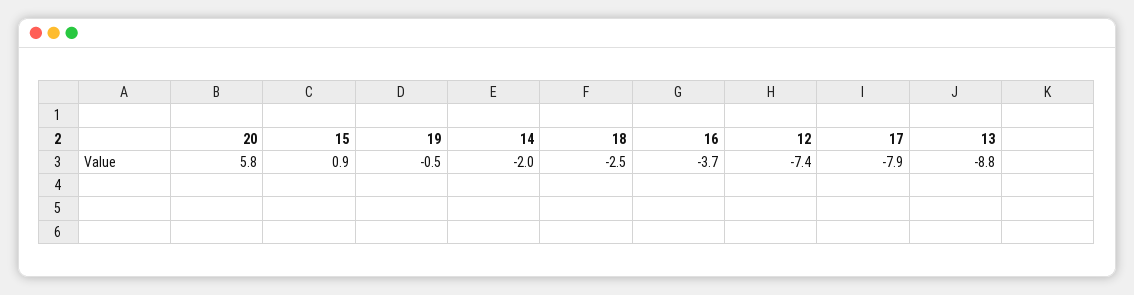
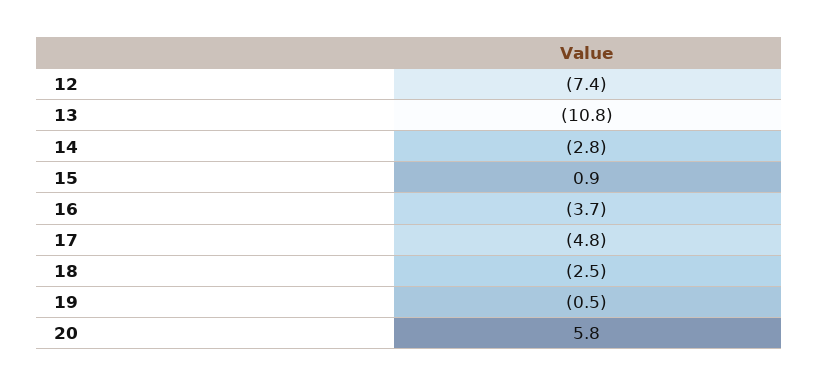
  {
    "20": 5.8,
    "15": 0.9,
    "19": -0.5,
-   "14": -2,
+   "14": -2.8,
    "18": -2.5,
    "16": -3.7,
    "12": -7.4,
-   "17": -7.9,
+   "17": -4.8,
-   "13": -8.8
+   "13": -10.8
  }

